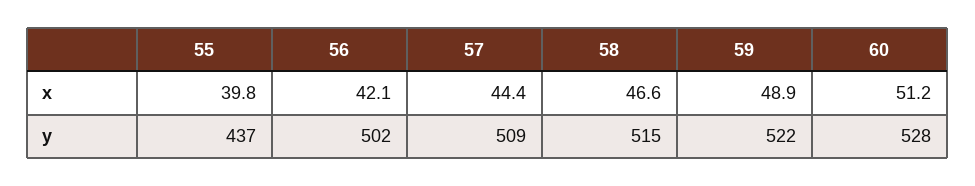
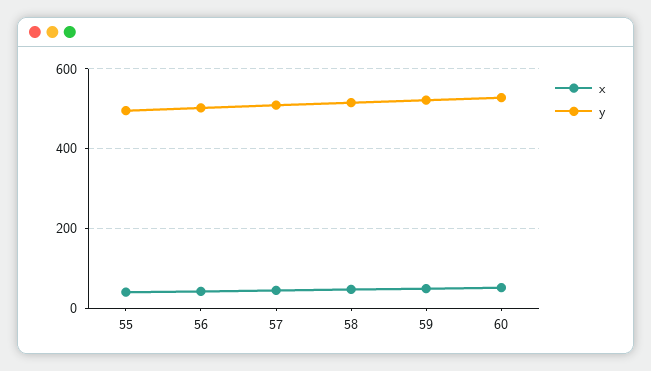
  {
    "x": {
      "55": 39.8,
      "56": 42.1,
      "57": 44.4,
      "58": 46.6,
      "59": 48.9,
      "60": 51.2
    },
    "y": {
-     "55": 437,
+     "55": 500,
      "56": 502,
      "57": 509,
      "58": 515,
      "59": 522,
      "60": 528
    }
  }

